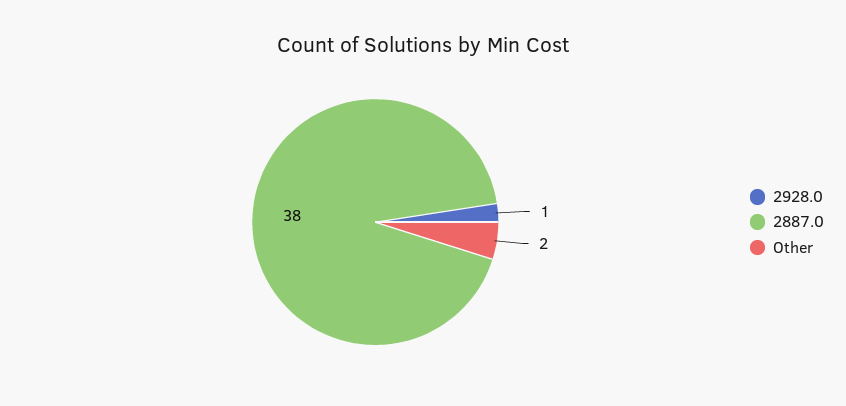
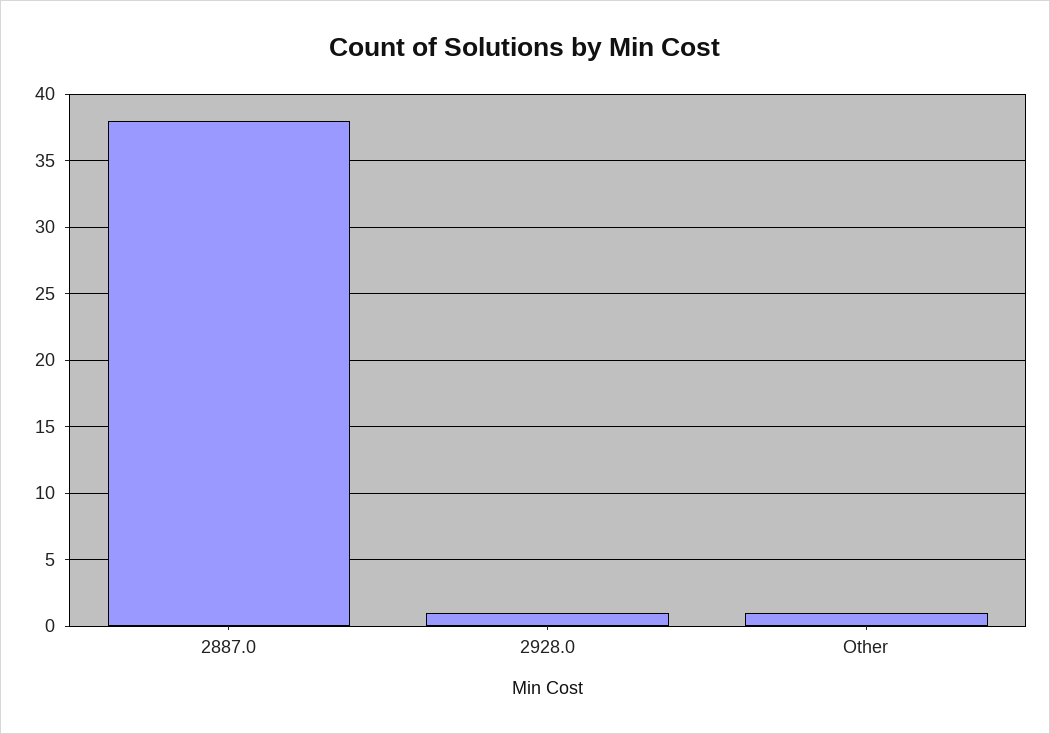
  {
    "2928.0": 1,
    "2887.0": 38,
-   "Other": 2
+   "Other": 1
  }

